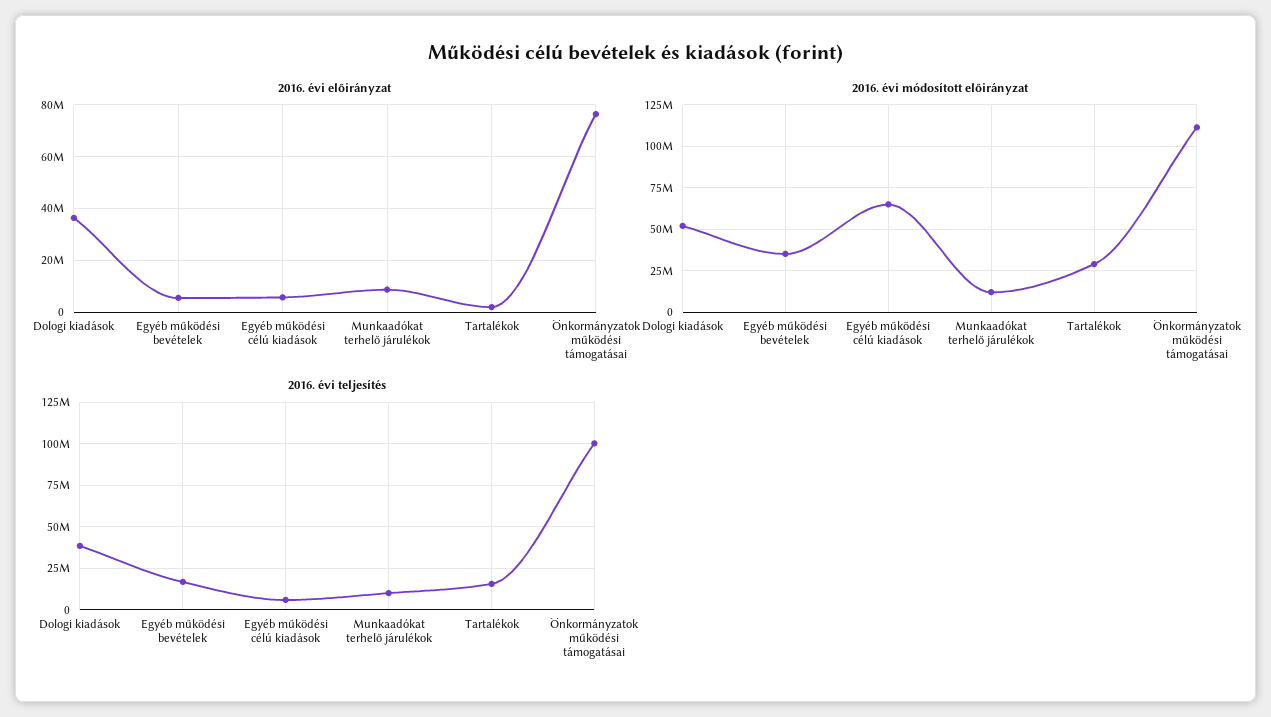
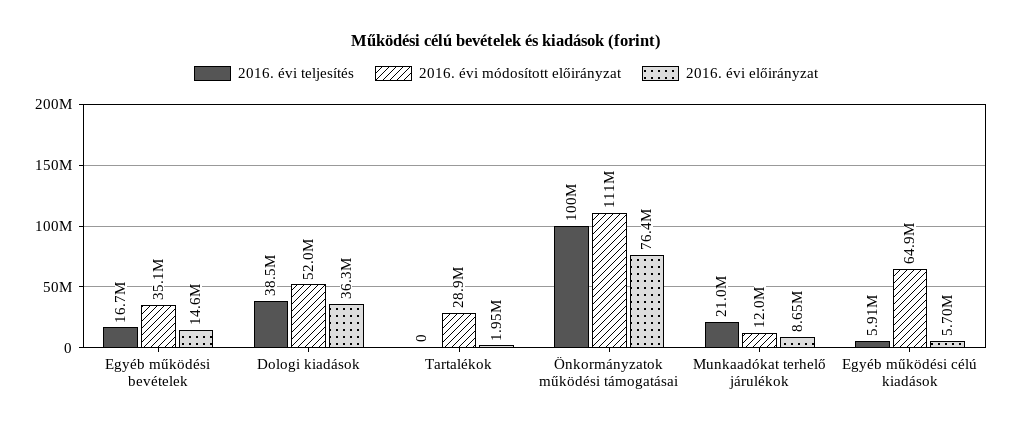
  {
    "2016. évi előirányzat": {
      "Dologi kiadások": 36300000,
-     "Egyéb működési bevételek": 5000000,
+     "Egyéb működési bevételek": 14600000,
      "Egyéb működési célú kiadások": 5700000,
      "Munkaadókat terhelő járulékok": 8650000,
      "Tartalékok": 1950000,
      "Önkormányzatok működési támogatásai": 76400000
    },
    "2016. évi módosított előirányzat": {
      "Dologi kiadások": 52000000,
      "Egyéb működési bevételek": 35100000,
      "Egyéb működési célú kiadások": 64900000,
      "Munkaadókat terhelő járulékok": 12000000,
      "Tartalékok": 28900000,
      "Önkormányzatok működési támogatásai": 111000000
    },
    "2016. évi teljesítés": {
      "Dologi kiadások": 38500000,
      "Egyéb működési bevételek": 16700000,
      "Egyéb működési célú kiadások": 5910000,
-     "Munkaadókat terhelő járulékok": 10000000,
+     "Munkaadókat terhelő járulékok": 21000000,
-     "Tartalékok": 15000000,
+     "Tartalékok": 0,
      "Önkormányzatok működési támogatásai": 100000000
    }
  }

